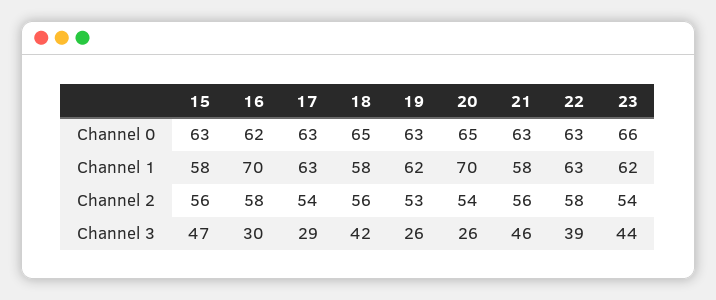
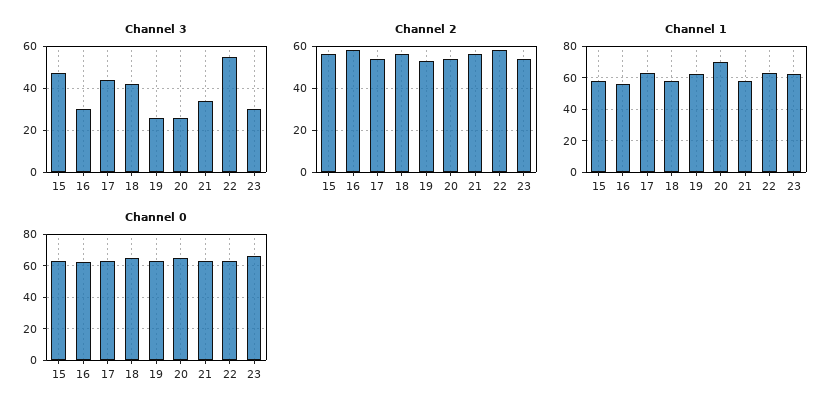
  {
    "Channel 0": {
      "15": 63,
      "16": 62,
      "17": 63,
      "18": 65,
      "19": 63,
      "20": 65,
      "21": 63,
      "22": 63,
      "23": 66
    },
    "Channel 1": {
      "15": 58,
-     "16": 70,
+     "16": 55,
      "17": 63,
      "18": 58,
      "19": 62,
      "20": 70,
      "21": 58,
      "22": 63,
      "23": 62
    },
    "Channel 2": {
      "15": 56,
      "16": 58,
      "17": 54,
      "18": 56,
      "19": 53,
      "20": 54,
      "21": 56,
      "22": 58,
      "23": 54
    },
    "Channel 3": {
      "15": 47,
      "16": 30,
-     "17": 29,
+     "17": 45,
      "18": 42,
      "19": 26,
      "20": 26,
-     "21": 46,
+     "21": 35,
-     "22": 39,
+     "22": 55,
-     "23": 44
+     "23": 30
    }
  }

